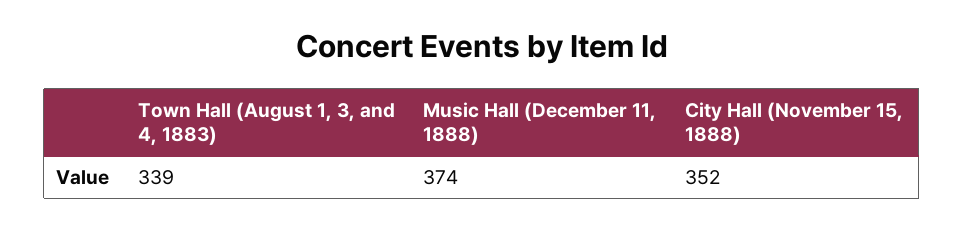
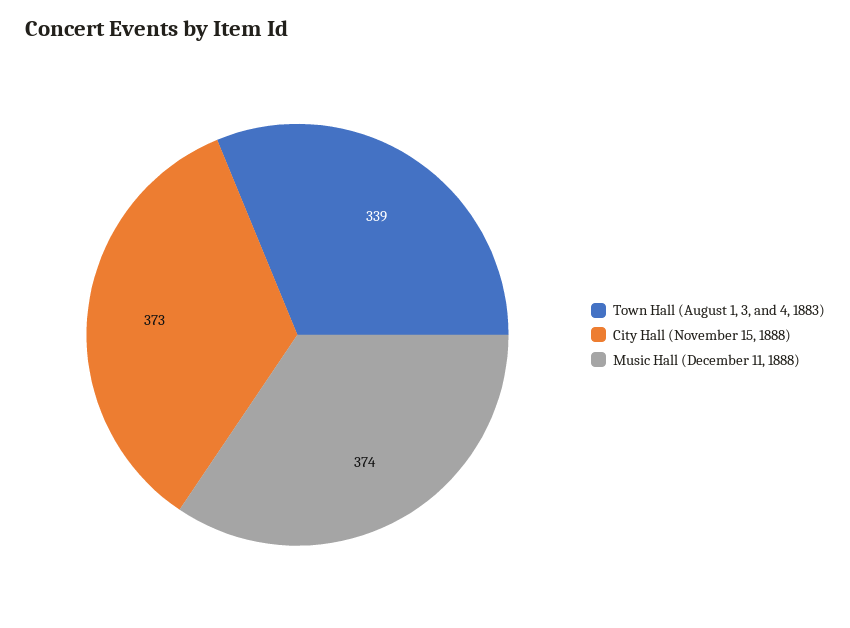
  {
    "Town Hall (August 1, 3, and 4, 1883)": 339,
    "Music Hall (December 11, 1888)": 374,
-   "City Hall (November 15, 1888)": 352
+   "City Hall (November 15, 1888)": 373
  }

